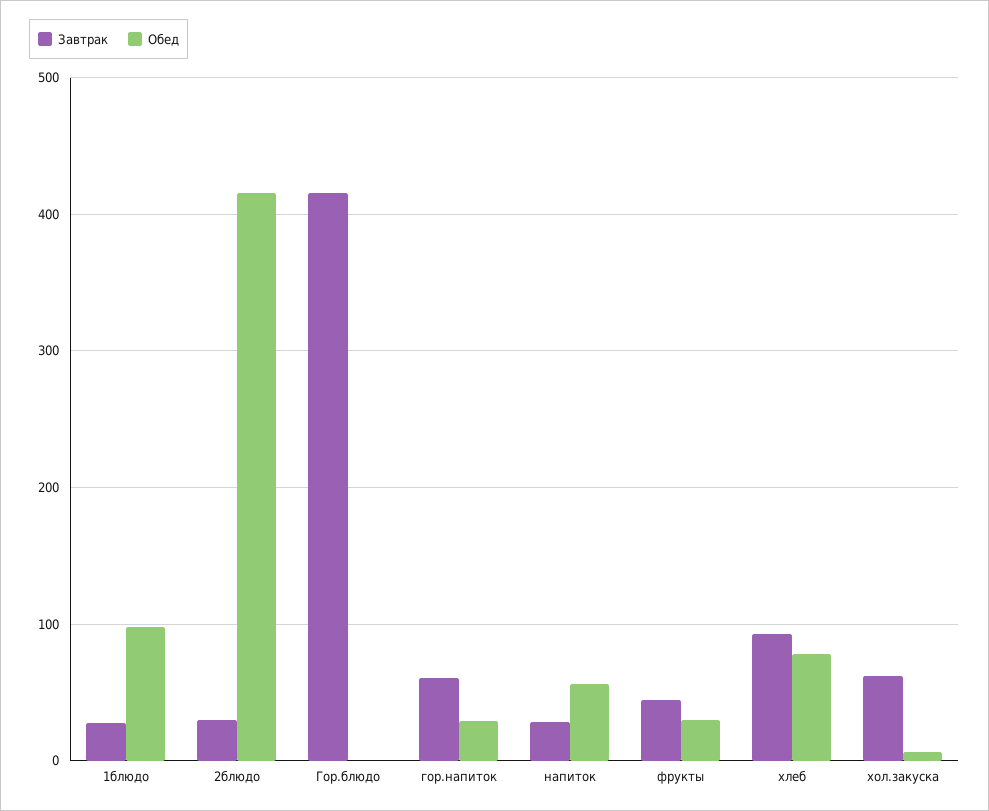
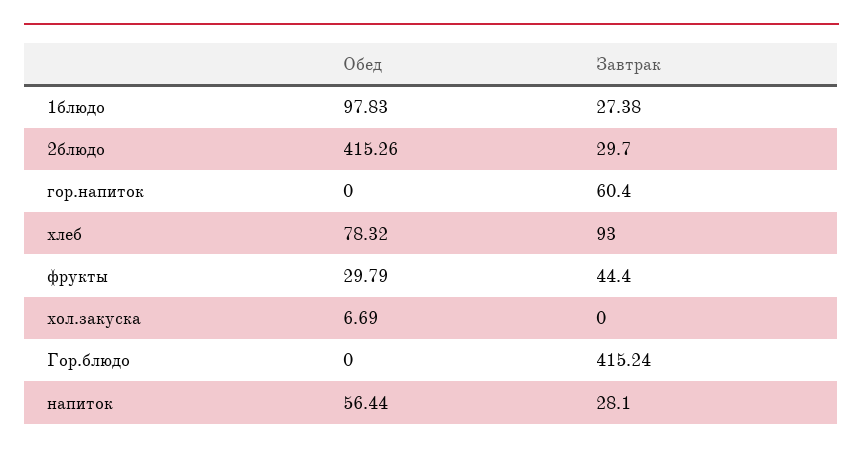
  {
    "Завтрак": {
      "1блюдо": 27.38,
      "2блюдо": 29.7,
      "Гор.блюдо": 415.24,
      "гор.напиток": 60.4,
      "напиток": 28.1,
      "фрукты": 44.4,
      "хлеб": 93,
-     "хол.закуска": 60
+     "хол.закуска": 0
    },
    "Обед": {
      "1блюдо": 97.83,
      "2блюдо": 415.26,
      "Гор.блюдо": 0,
-     "гор.напиток": 30,
+     "гор.напиток": 0,
      "напиток": 56.44,
      "фрукты": 29.79,
      "хлеб": 78.32,
      "хол.закуска": 6.69
    }
  }

